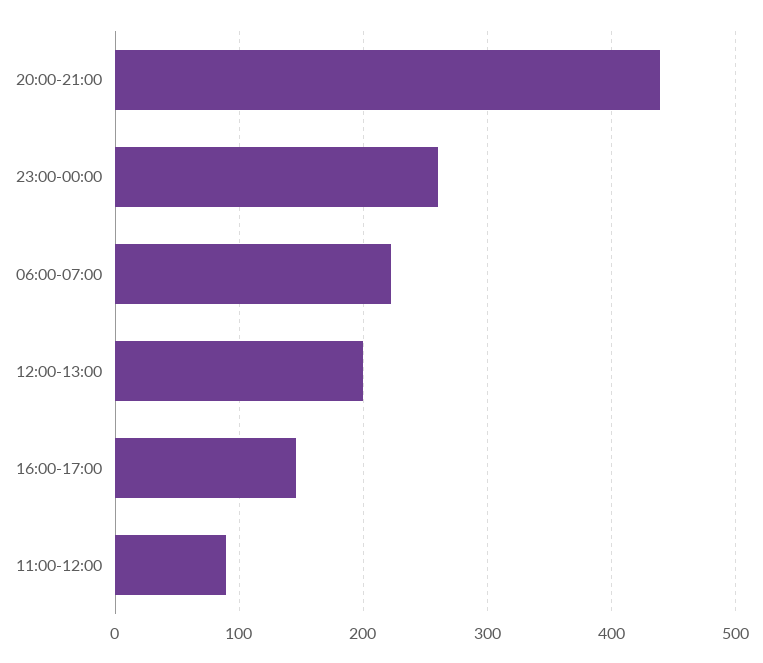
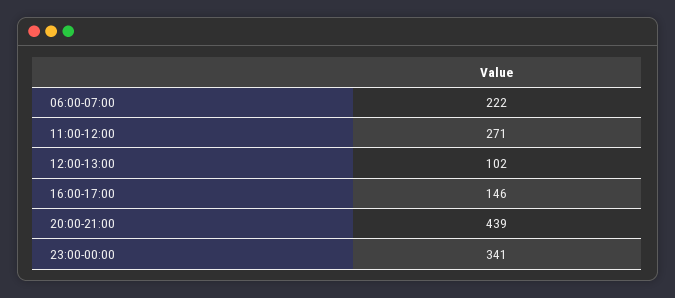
  {
    "20:00-21:00": 439,
-   "23:00-00:00": 260,
+   "23:00-00:00": 341,
    "06:00-07:00": 222,
-   "12:00-13:00": 200,
+   "12:00-13:00": 102,
    "16:00-17:00": 146,
-   "11:00-12:00": 90
+   "11:00-12:00": 271
  }

